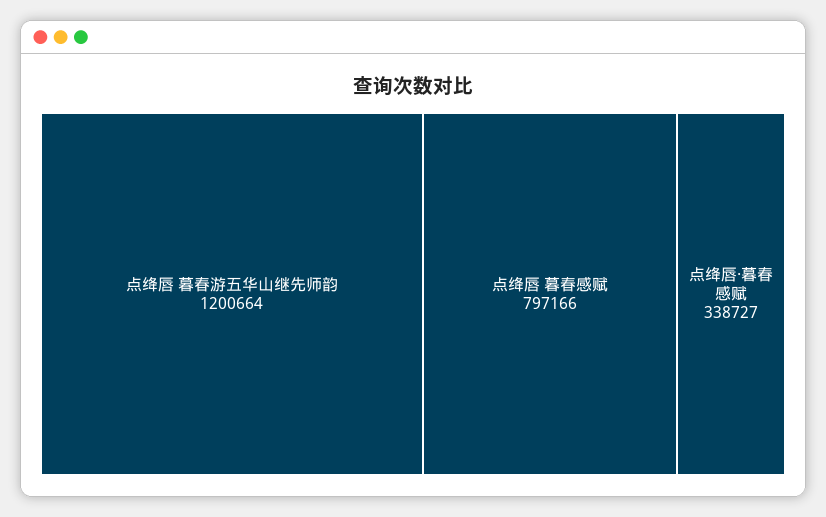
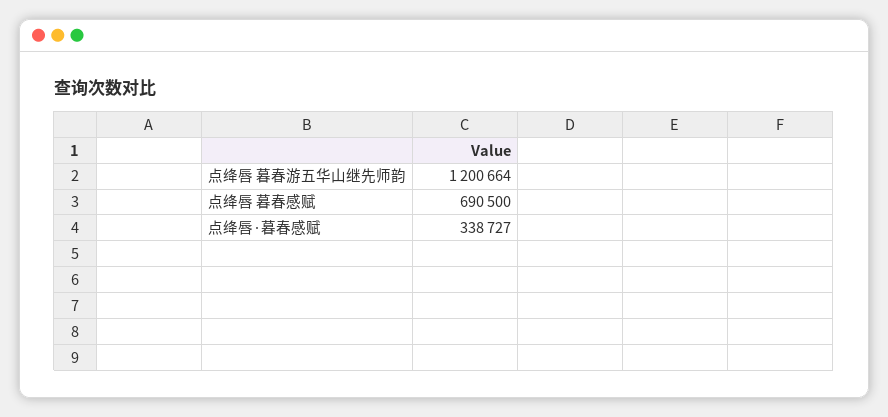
  {
    "点绛唇 暮春游五华山继先师韵": 1200664,
-   "点绛唇 暮春感赋": 797166,
+   "点绛唇 暮春感赋": 690500,
    "点绛唇·暮春感赋": 338727
  }

